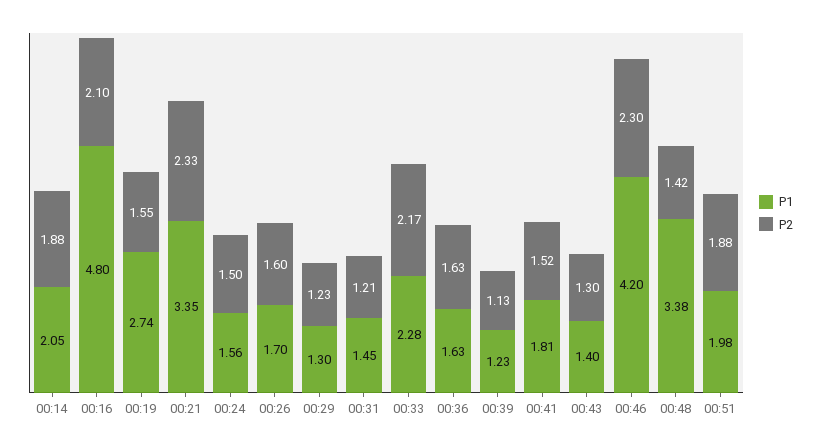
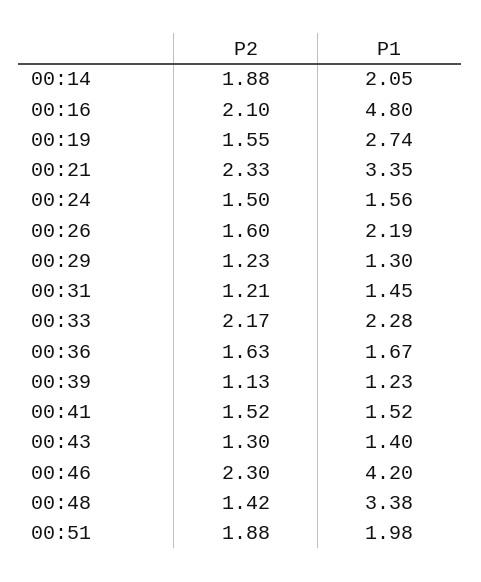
  {
    "P1": {
      "00:14": 2.05,
      "00:16": 4.8,
      "00:19": 2.74,
      "00:21": 3.35,
      "00:24": 1.56,
-     "00:26": 1.7,
+     "00:26": 2.19,
      "00:29": 1.3,
      "00:31": 1.45,
      "00:33": 2.28,
-     "00:36": 1.63,
+     "00:36": 1.67,
      "00:39": 1.23,
-     "00:41": 1.81,
+     "00:41": 1.52,
      "00:43": 1.4,
      "00:46": 4.2,
      "00:48": 3.38,
      "00:51": 1.98
    },
    "P2": {
      "00:14": 1.88,
      "00:16": 2.1,
      "00:19": 1.55,
      "00:21": 2.33,
      "00:24": 1.5,
      "00:26": 1.6,
      "00:29": 1.23,
      "00:31": 1.21,
      "00:33": 2.17,
      "00:36": 1.63,
      "00:39": 1.13,
      "00:41": 1.52,
      "00:43": 1.3,
      "00:46": 2.3,
      "00:48": 1.42,
      "00:51": 1.88
    }
  }

